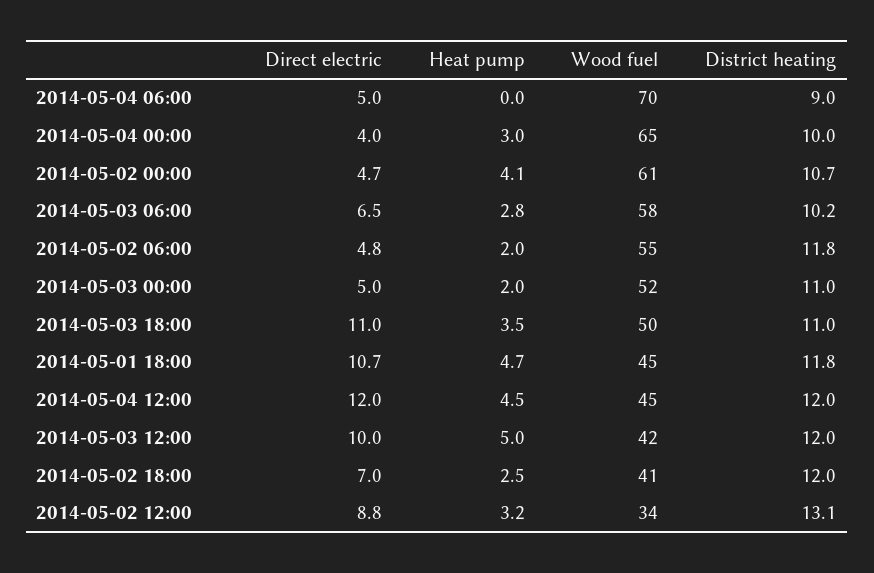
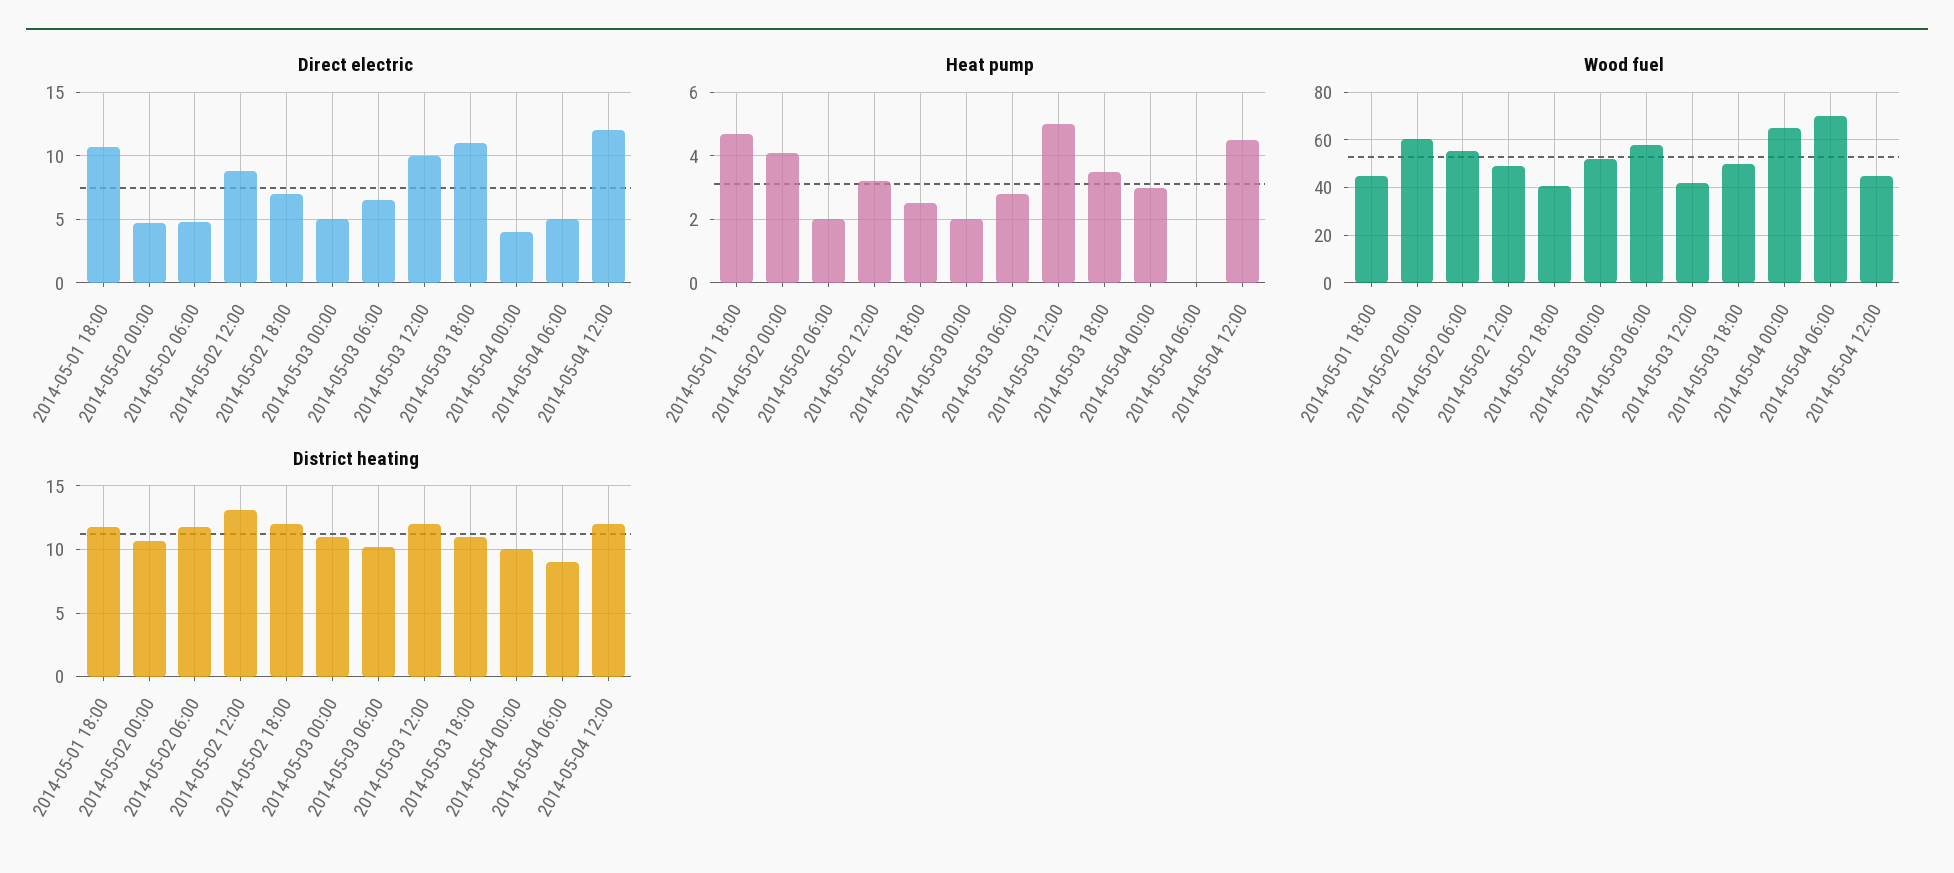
  {
    "Direct electric": {
      "2014-05-04 06:00": 5,
      "2014-05-04 00:00": 4,
      "2014-05-02 00:00": 4.7,
      "2014-05-03 06:00": 6.5,
      "2014-05-02 06:00": 4.8,
      "2014-05-03 00:00": 5,
      "2014-05-03 18:00": 11,
      "2014-05-01 18:00": 10.7,
      "2014-05-04 12:00": 12,
      "2014-05-03 12:00": 10,
      "2014-05-02 18:00": 7,
      "2014-05-02 12:00": 8.8
    },
    "Heat pump": {
      "2014-05-04 06:00": 0,
      "2014-05-04 00:00": 3,
      "2014-05-02 00:00": 4.1,
      "2014-05-03 06:00": 2.8,
      "2014-05-02 06:00": 2,
      "2014-05-03 00:00": 2,
      "2014-05-03 18:00": 3.5,
      "2014-05-01 18:00": 4.7,
      "2014-05-04 12:00": 4.5,
      "2014-05-03 12:00": 5,
      "2014-05-02 18:00": 2.5,
      "2014-05-02 12:00": 3.2
    },
    "Wood fuel": {
      "2014-05-04 06:00": 70,
      "2014-05-04 00:00": 65,
      "2014-05-02 00:00": 61,
      "2014-05-03 06:00": 58,
      "2014-05-02 06:00": 55,
      "2014-05-03 00:00": 52,
      "2014-05-03 18:00": 50,
      "2014-05-01 18:00": 45,
      "2014-05-04 12:00": 45,
      "2014-05-03 12:00": 42,
      "2014-05-02 18:00": 41,
-     "2014-05-02 12:00": 34
+     "2014-05-02 12:00": 50
    },
    "District heating": {
      "2014-05-04 06:00": 9,
      "2014-05-04 00:00": 10,
      "2014-05-02 00:00": 10.7,
      "2014-05-03 06:00": 10.2,
      "2014-05-02 06:00": 11.8,
      "2014-05-03 00:00": 11,
      "2014-05-03 18:00": 11,
      "2014-05-01 18:00": 11.8,
      "2014-05-04 12:00": 12,
      "2014-05-03 12:00": 12,
      "2014-05-02 18:00": 12,
      "2014-05-02 12:00": 13.1
    }
  }

